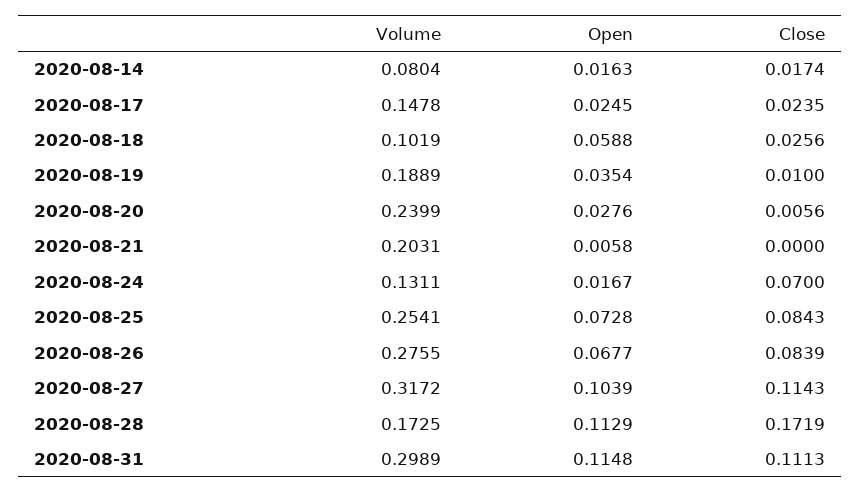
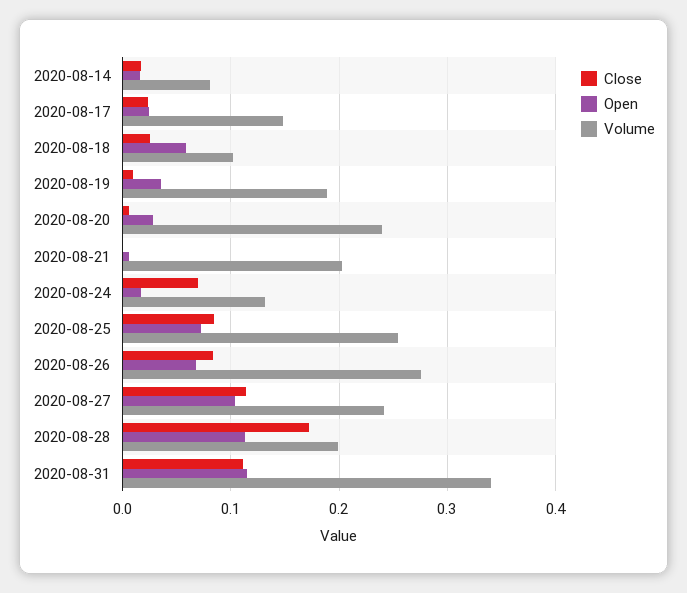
  {
    "Volume": {
      "2020-08-14": 0.0804,
      "2020-08-17": 0.1478,
      "2020-08-18": 0.1019,
      "2020-08-19": 0.1889,
      "2020-08-20": 0.2399,
      "2020-08-21": 0.2031,
      "2020-08-24": 0.1311,
      "2020-08-25": 0.2541,
      "2020-08-26": 0.2755,
-     "2020-08-27": 0.3172,
+     "2020-08-27": 0.24,
-     "2020-08-28": 0.1725,
+     "2020-08-28": 0.2,
-     "2020-08-31": 0.2989
+     "2020-08-31": 0.34
    },
    "Open": {
      "2020-08-14": 0.0163,
      "2020-08-17": 0.0245,
      "2020-08-18": 0.0588,
      "2020-08-19": 0.0354,
      "2020-08-20": 0.0276,
      "2020-08-21": 0.0058,
      "2020-08-24": 0.0167,
      "2020-08-25": 0.0728,
      "2020-08-26": 0.0677,
      "2020-08-27": 0.1039,
      "2020-08-28": 0.1129,
      "2020-08-31": 0.1148
    },
    "Close": {
      "2020-08-14": 0.0174,
      "2020-08-17": 0.0235,
      "2020-08-18": 0.0256,
      "2020-08-19": 0.01,
      "2020-08-20": 0.0056,
      "2020-08-21": 0,
      "2020-08-24": 0.07,
      "2020-08-25": 0.0843,
      "2020-08-26": 0.0839,
      "2020-08-27": 0.1143,
      "2020-08-28": 0.1719,
      "2020-08-31": 0.1113
    }
  }

